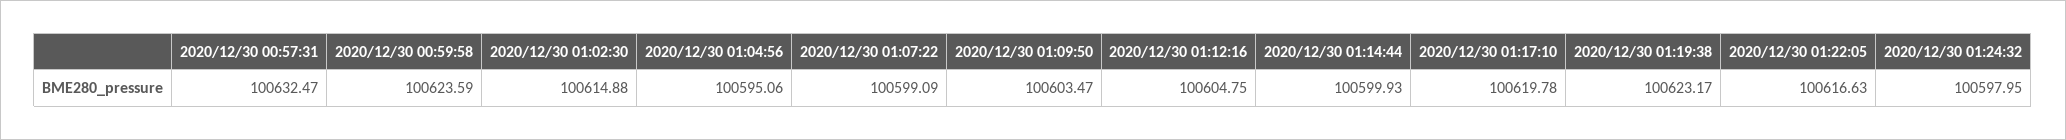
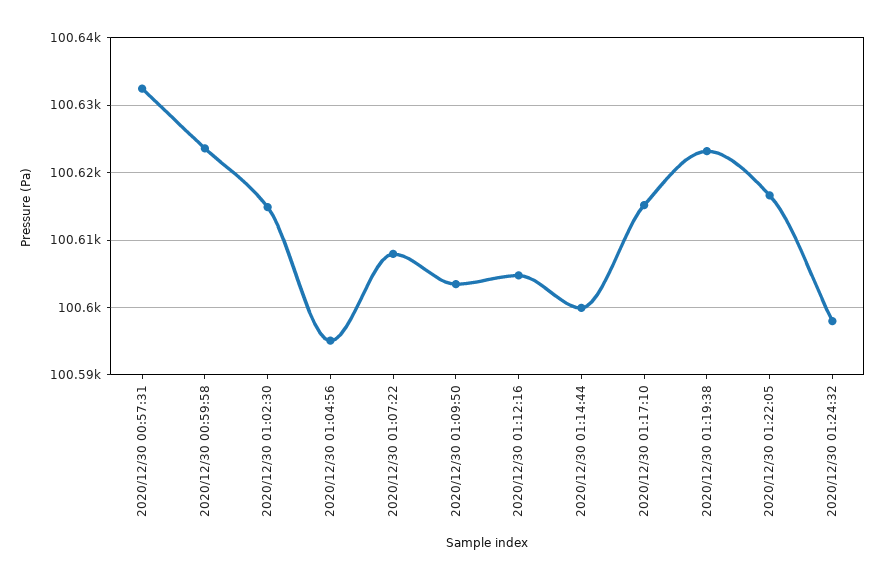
  {
    "2020/12/30 00:57:31": 100632.47,
    "2020/12/30 00:59:58": 100623.59,
    "2020/12/30 01:02:30": 100614.88,
    "2020/12/30 01:04:56": 100595.06,
-   "2020/12/30 01:07:22": 100599.09,
+   "2020/12/30 01:07:22": 100608,
    "2020/12/30 01:09:50": 100603.47,
    "2020/12/30 01:12:16": 100604.75,
    "2020/12/30 01:14:44": 100599.93,
-   "2020/12/30 01:17:10": 100619.78,
+   "2020/12/30 01:17:10": 100615,
    "2020/12/30 01:19:38": 100623.17,
    "2020/12/30 01:22:05": 100616.63,
    "2020/12/30 01:24:32": 100597.95
  }

